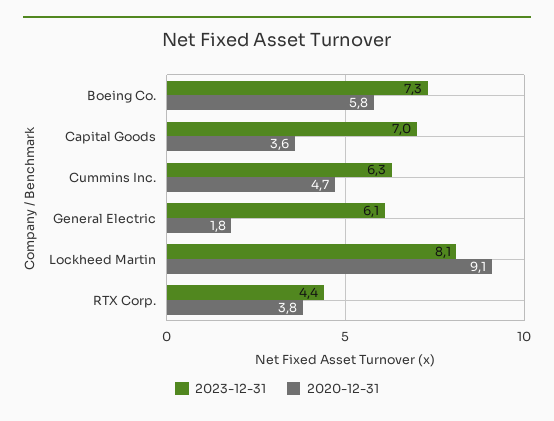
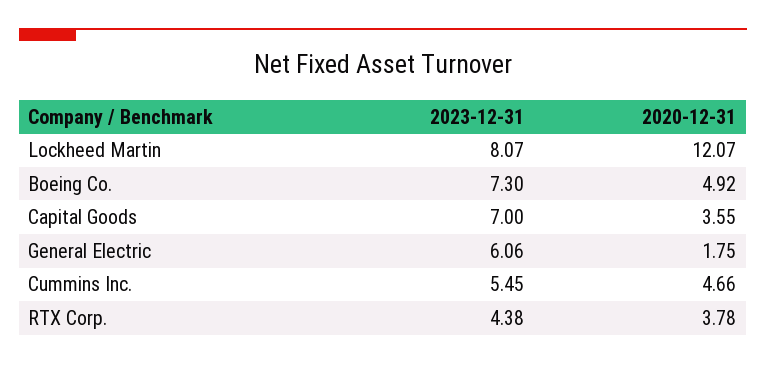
  {
    "2023-12-31": {
      "Boeing Co.": 7.3,
      "Capital Goods": 7,
-     "Cummins Inc.": 6.3,
+     "Cummins Inc.": 5.45,
      "General Electric": 6.06,
      "Lockheed Martin": 8.07,
      "RTX Corp.": 4.38
    },
    "2020-12-31": {
-     "Boeing Co.": 5.8,
+     "Boeing Co.": 4.92,
      "Capital Goods": 3.55,
      "Cummins Inc.": 4.66,
      "General Electric": 1.75,
-     "Lockheed Martin": 9.1,
+     "Lockheed Martin": 12.07,
      "RTX Corp.": 3.78
    }
  }

